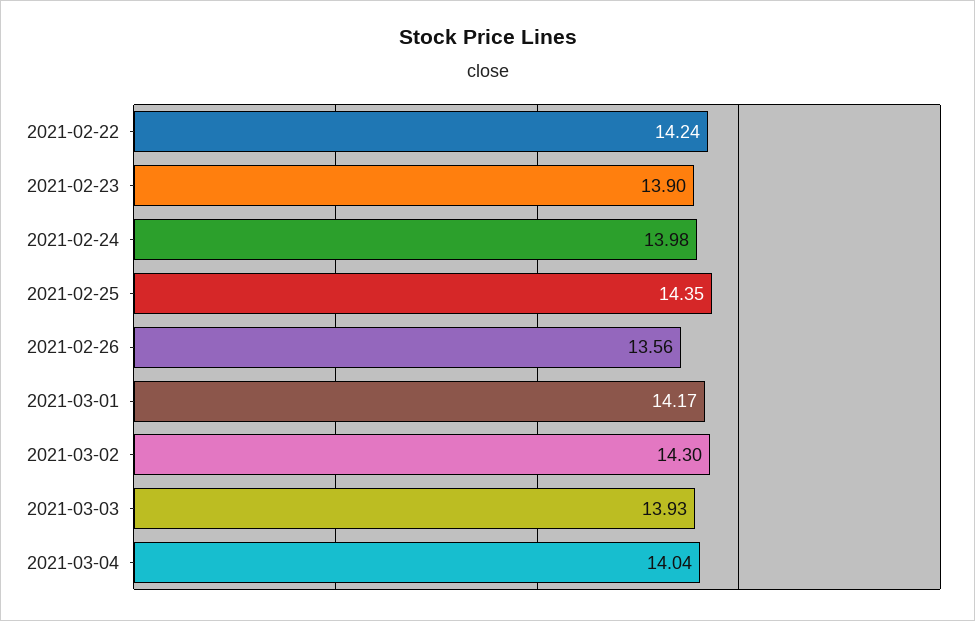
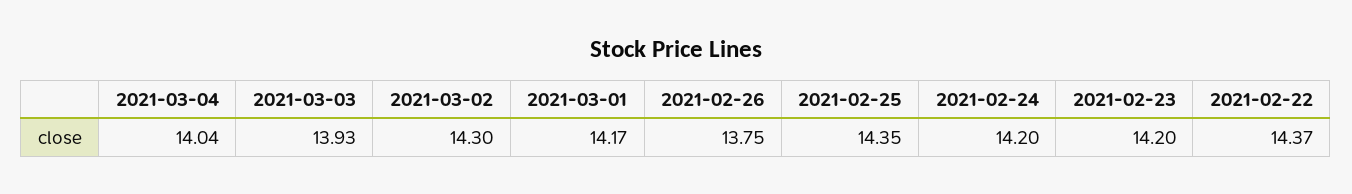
  {
-   "2021-02-22": 14.24,
+   "2021-02-22": 14.37,
-   "2021-02-23": 13.9,
+   "2021-02-23": 14.2,
-   "2021-02-24": 13.98,
+   "2021-02-24": 14.2,
    "2021-02-25": 14.35,
-   "2021-02-26": 13.56,
+   "2021-02-26": 13.75,
    "2021-03-01": 14.17,
    "2021-03-02": 14.3,
    "2021-03-03": 13.93,
    "2021-03-04": 14.04
  }

